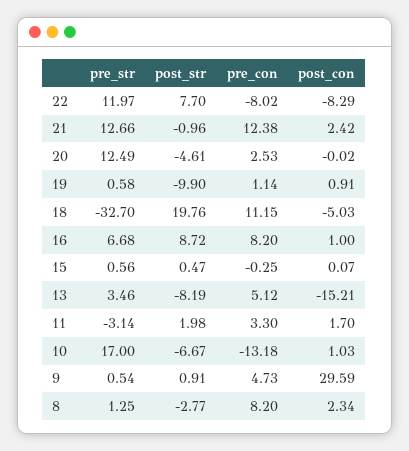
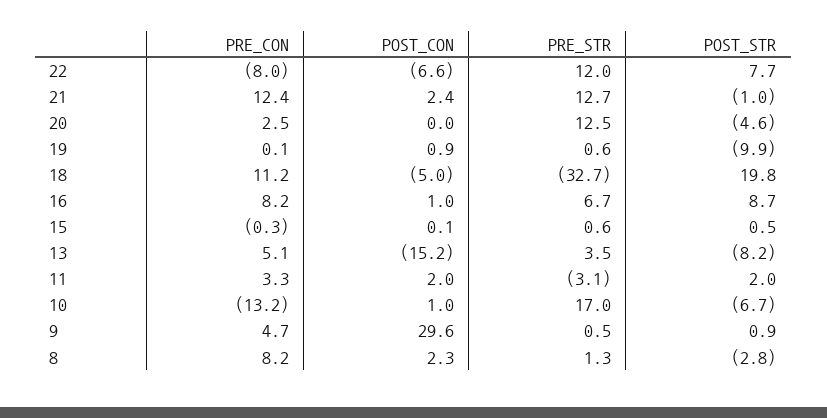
  {
    "pre_str": {
      "22": 11.97,
      "21": 12.66,
      "20": 12.49,
      "19": 0.58,
      "18": -32.7,
      "16": 6.68,
      "15": 0.56,
      "13": 3.46,
      "11": -3.14,
      "10": 17,
      "9": 0.54,
      "8": 1.25
    },
    "post_str": {
      "22": 7.7,
      "21": -0.96,
      "20": -4.61,
      "19": -9.9,
      "18": 19.76,
      "16": 8.72,
      "15": 0.47,
      "13": -8.19,
      "11": 1.98,
      "10": -6.67,
      "9": 0.91,
      "8": -2.77
    },
    "pre_con": {
      "22": -8.02,
      "21": 12.38,
      "20": 2.53,
-     "19": 1.14,
+     "19": 0.1,
      "18": 11.15,
      "16": 8.2,
      "15": -0.25,
      "13": 5.12,
      "11": 3.3,
      "10": -13.18,
      "9": 4.73,
      "8": 8.2
    },
    "post_con": {
-     "22": -8.29,
+     "22": -6.6,
      "21": 2.42,
      "20": -0.02,
      "19": 0.91,
      "18": -5.03,
      "16": 1,
      "15": 0.07,
      "13": -15.21,
-     "11": 1.7,
+     "11": 2,
      "10": 1.03,
      "9": 29.59,
      "8": 2.34
    }
  }

